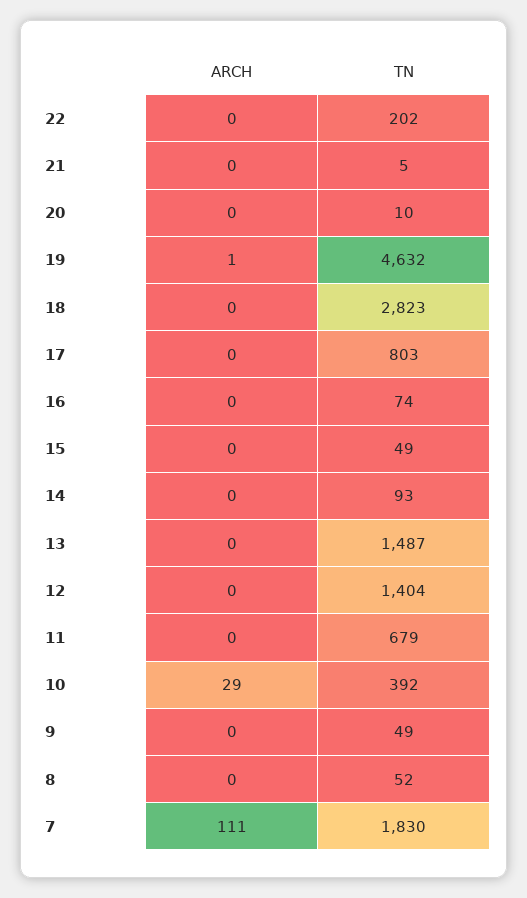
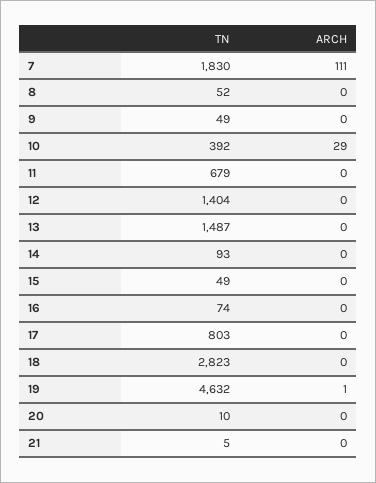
  {
    "ARCH": {
-     "22": 0,
      "21": 0,
      "20": 0,
      "19": 1,
      "18": 0,
      "17": 0,
      "16": 0,
      "15": 0,
      "14": 0,
      "13": 0,
      "12": 0,
      "11": 0,
      "10": 29,
      "9": 0,
      "8": 0,
      "7": 111
    },
    "TN": {
-     "22": 202,
      "21": 5,
      "20": 10,
      "19": 4632,
      "18": 2823,
      "17": 803,
      "16": 74,
      "15": 49,
      "14": 93,
      "13": 1487,
      "12": 1404,
      "11": 679,
      "10": 392,
      "9": 49,
      "8": 52,
      "7": 1830
    }
  }

